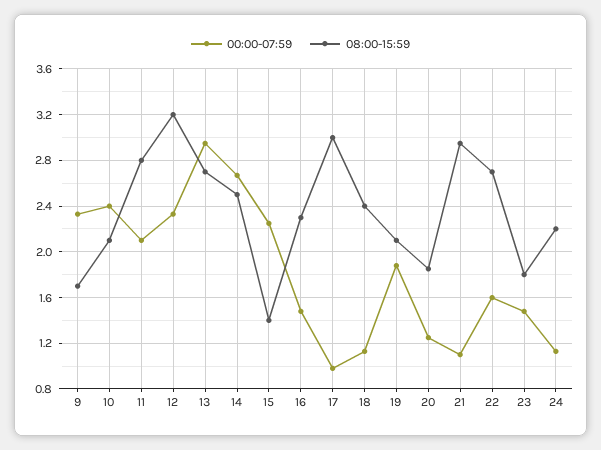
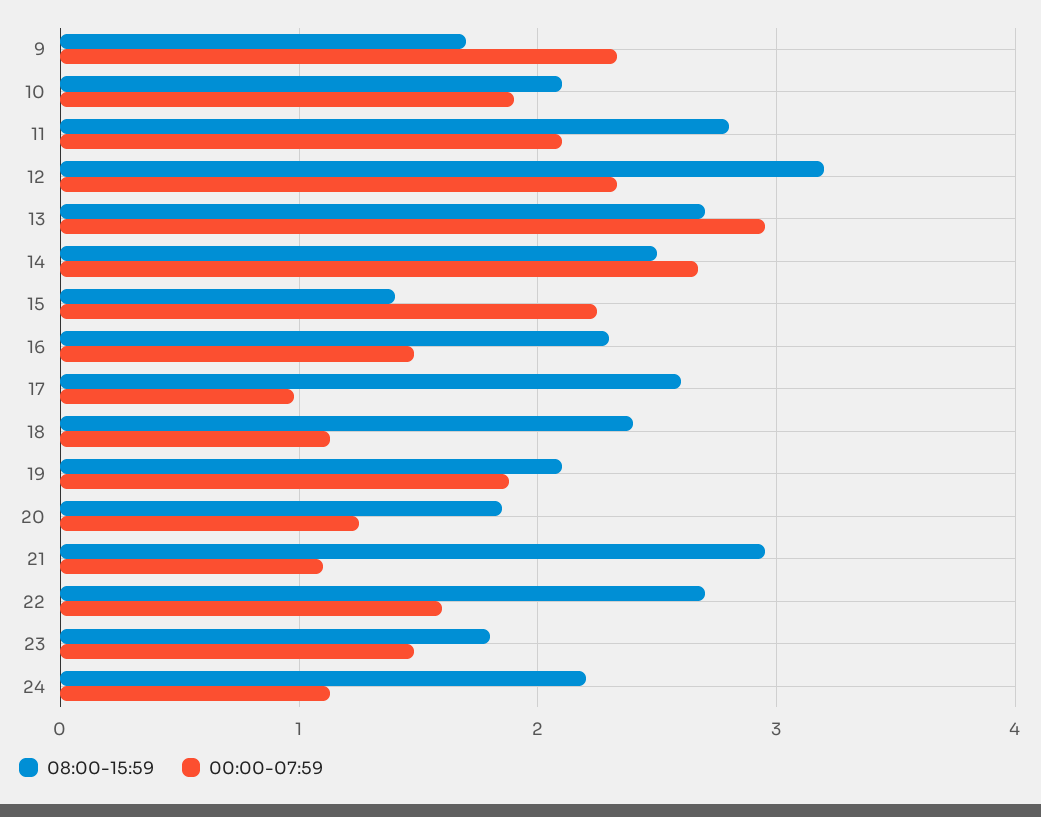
  {
    "00:00-07:59": {
      "9": 2.3,
-     "10": 2.4,
+     "10": 1.9,
      "11": 2.1,
      "12": 2.3,
      "13": 3,
      "14": 2.7,
      "15": 2.3,
      "16": 1.5,
      "17": 1,
      "18": 1.1,
      "19": 1.9,
      "20": 1.3,
      "21": 1.1,
      "22": 1.6,
      "23": 1.5,
      "24": 1.1
    },
    "08:00-15:59": {
      "9": 1.7,
      "10": 2.1,
      "11": 2.8,
      "12": 3.2,
      "13": 2.7,
      "14": 2.5,
      "15": 1.4,
      "16": 2.3,
-     "17": 3,
+     "17": 2.6,
      "18": 2.4,
      "19": 2.1,
      "20": 1.9,
      "21": 3,
      "22": 2.7,
      "23": 1.8,
      "24": 2.2
    }
  }

